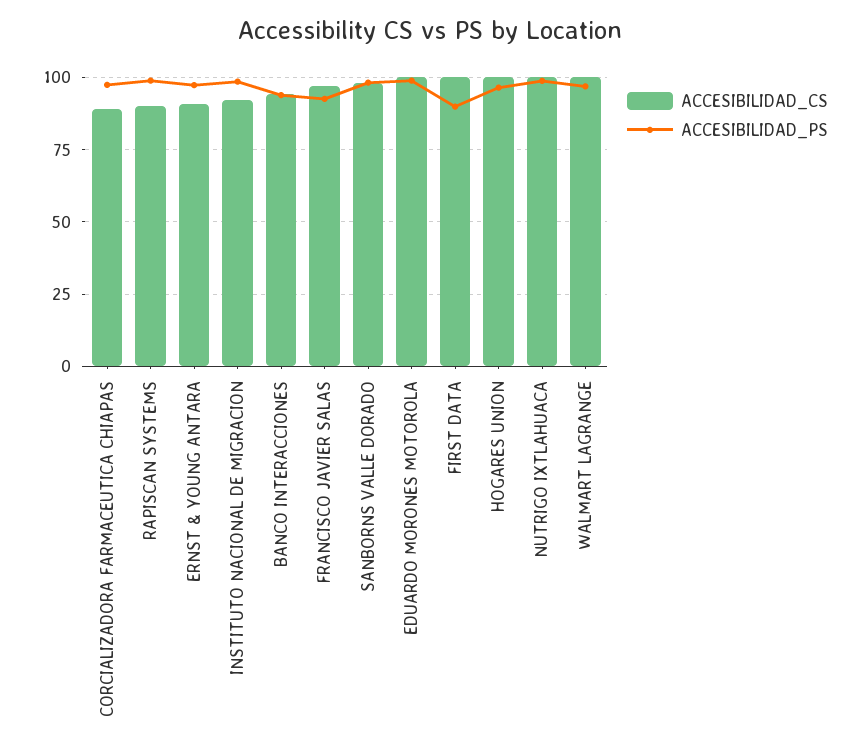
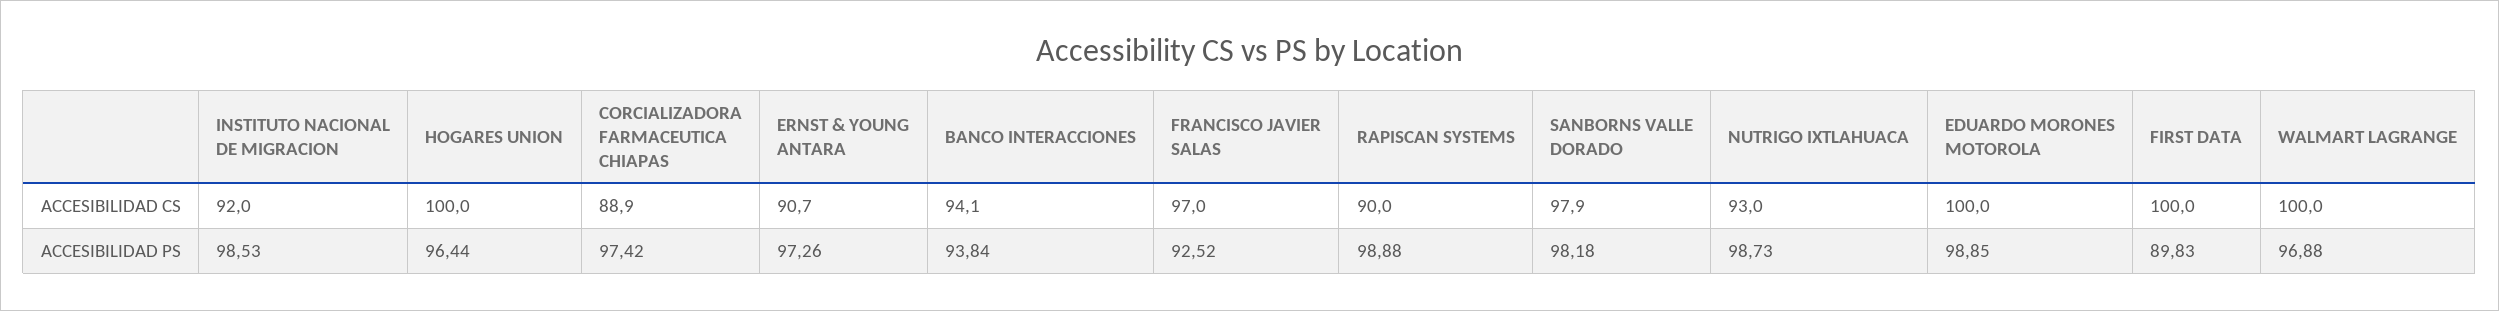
  {
    "ACCESIBILIDAD_CS": {
      "CORCIALIZADORA FARMACEUTICA CHIAPAS": 88.9,
      "RAPISCAN SYSTEMS": 90,
      "ERNST & YOUNG ANTARA": 90.7,
      "INSTITUTO NACIONAL DE MIGRACION": 92,
      "BANCO INTERACCIONES": 94.1,
      "FRANCISCO JAVIER SALAS": 97,
      "SANBORNS VALLE DORADO": 97.9,
      "EDUARDO MORONES MOTOROLA": 100,
      "FIRST DATA": 100,
      "HOGARES UNION": 100,
-     "NUTRIGO IXTLAHUACA": 100,
+     "NUTRIGO IXTLAHUACA": 93,
      "WALMART LAGRANGE": 100
    },
    "ACCESIBILIDAD_PS": {
      "CORCIALIZADORA FARMACEUTICA CHIAPAS": 97.42,
      "RAPISCAN SYSTEMS": 98.88,
      "ERNST & YOUNG ANTARA": 97.26,
      "INSTITUTO NACIONAL DE MIGRACION": 98.53,
      "BANCO INTERACCIONES": 93.84,
      "FRANCISCO JAVIER SALAS": 92.52,
      "SANBORNS VALLE DORADO": 98.18,
      "EDUARDO MORONES MOTOROLA": 98.85,
      "FIRST DATA": 89.83,
      "HOGARES UNION": 96.44,
      "NUTRIGO IXTLAHUACA": 98.73,
      "WALMART LAGRANGE": 96.88
    }
  }

